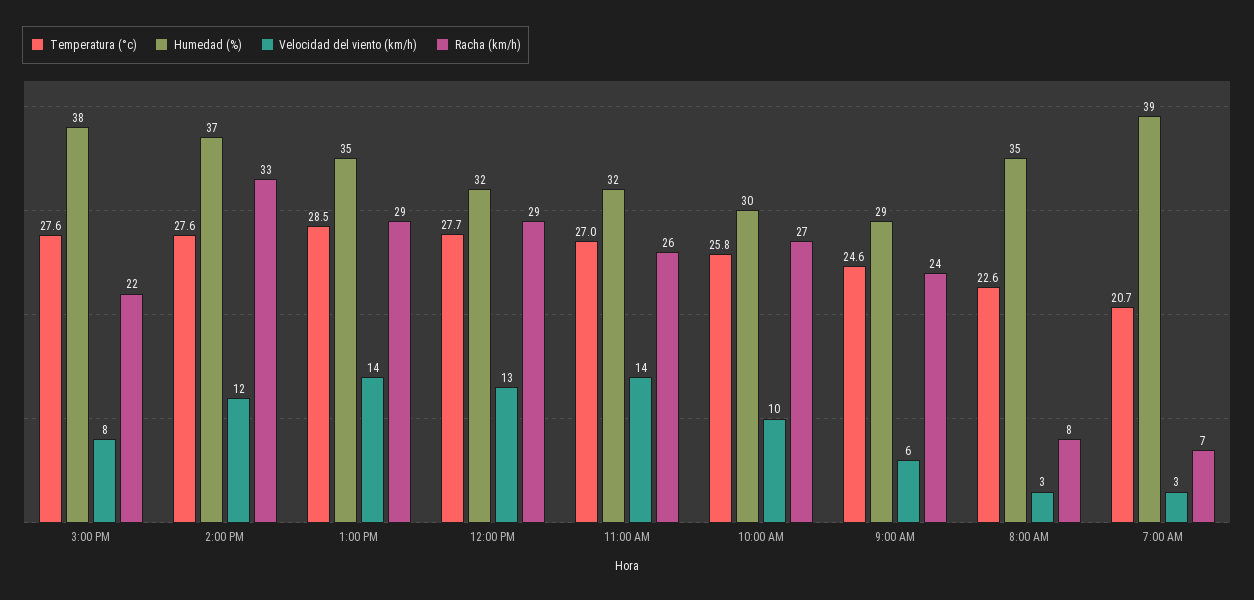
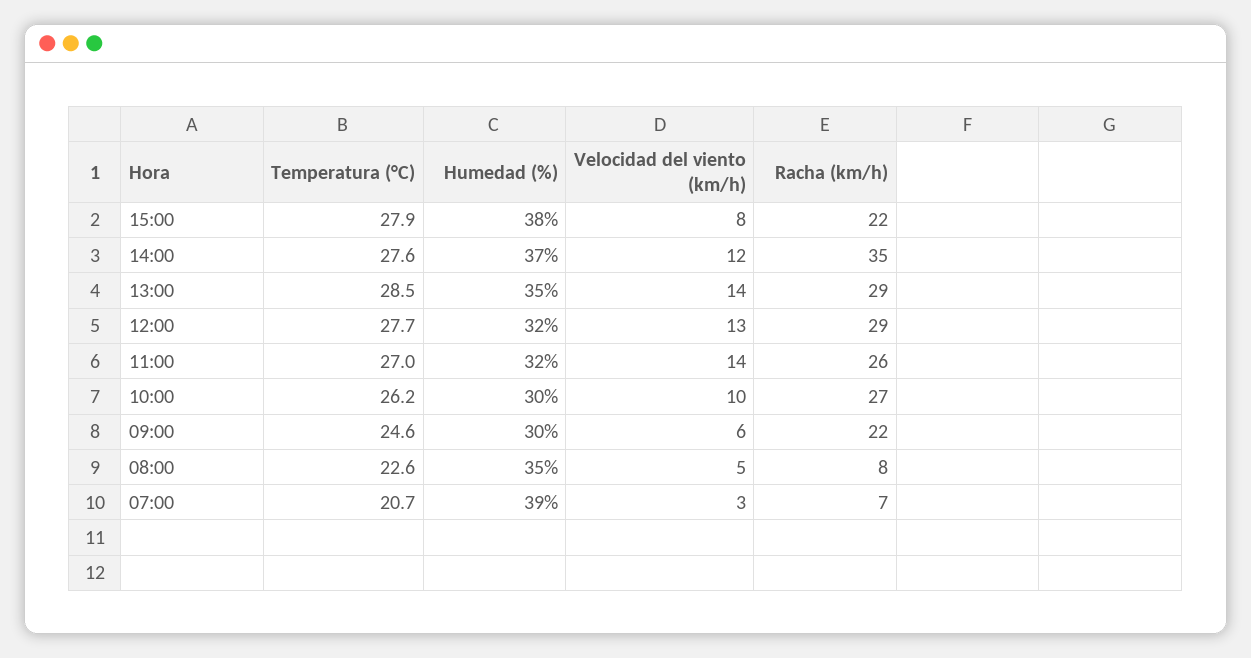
  {
    "Temperatura (°c)": {
-     "3:00 PM": 27.6,
+     "3:00 PM": 27.9,
      "2:00 PM": 27.6,
      "1:00 PM": 28.5,
      "12:00 PM": 27.7,
      "11:00 AM": 27,
-     "10:00 AM": 25.8,
+     "10:00 AM": 26.2,
      "9:00 AM": 24.6,
      "8:00 AM": 22.6,
      "7:00 AM": 20.7
    },
    "Humedad (%)": {
      "3:00 PM": 38,
      "2:00 PM": 37,
      "1:00 PM": 35,
      "12:00 PM": 32,
      "11:00 AM": 32,
      "10:00 AM": 30,
-     "9:00 AM": 29,
+     "9:00 AM": 30,
      "8:00 AM": 35,
      "7:00 AM": 39
    },
    "Velocidad del viento (km/h)": {
      "3:00 PM": 8,
      "2:00 PM": 12,
      "1:00 PM": 14,
      "12:00 PM": 13,
      "11:00 AM": 14,
      "10:00 AM": 10,
      "9:00 AM": 6,
-     "8:00 AM": 3,
+     "8:00 AM": 5,
      "7:00 AM": 3
    },
    "Racha (km/h)": {
      "3:00 PM": 22,
-     "2:00 PM": 33,
+     "2:00 PM": 35,
      "1:00 PM": 29,
      "12:00 PM": 29,
      "11:00 AM": 26,
      "10:00 AM": 27,
-     "9:00 AM": 24,
+     "9:00 AM": 22,
      "8:00 AM": 8,
      "7:00 AM": 7
    }
  }

